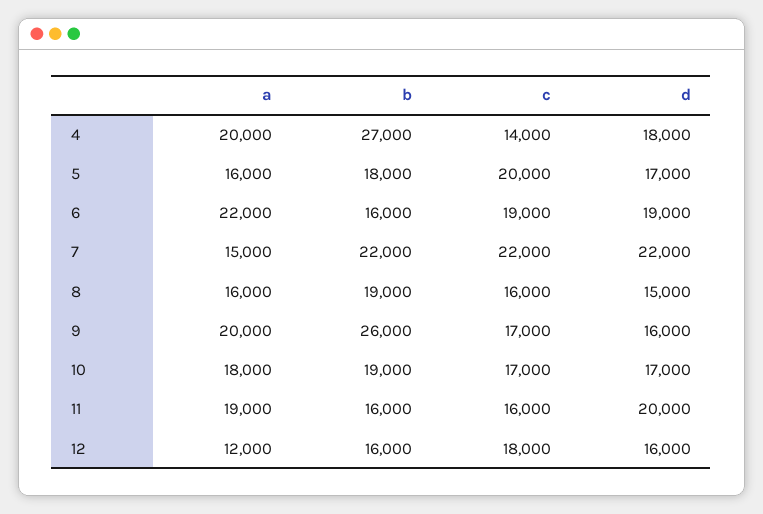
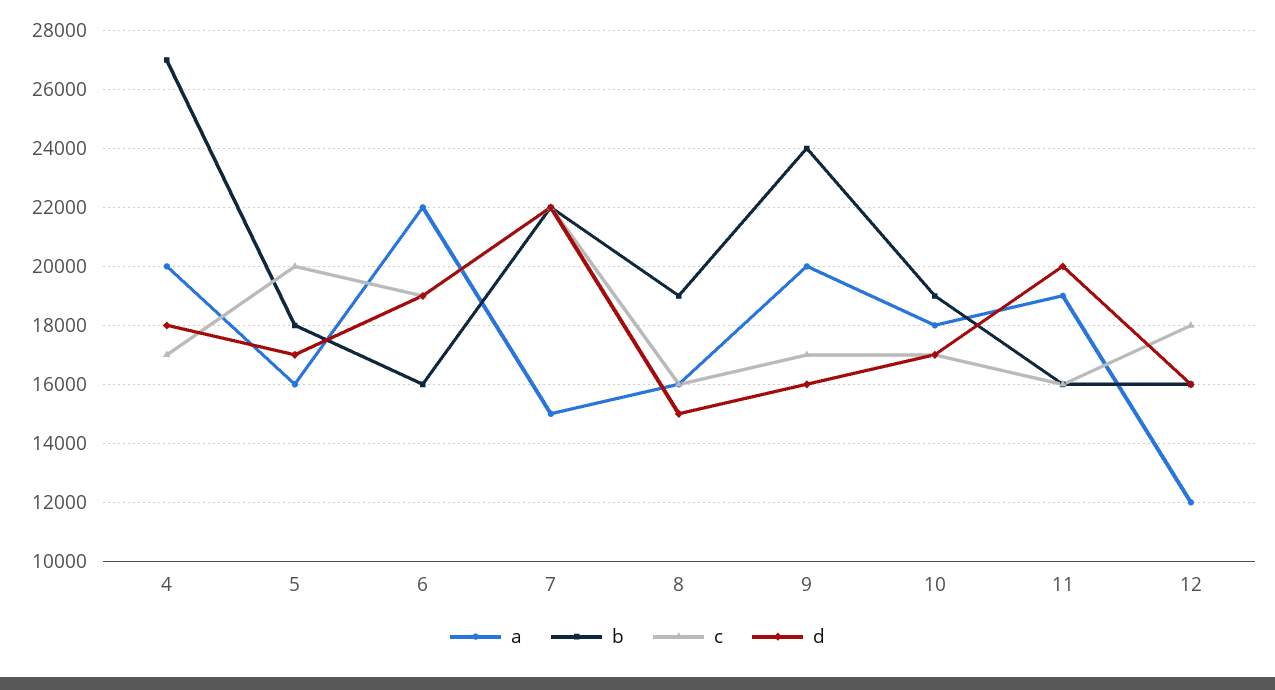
  {
    "a": {
      "4": 20000,
      "5": 16000,
      "6": 22000,
      "7": 15000,
      "8": 16000,
      "9": 20000,
      "10": 18000,
      "11": 19000,
      "12": 12000
    },
    "b": {
      "4": 27000,
      "5": 18000,
      "6": 16000,
      "7": 22000,
      "8": 19000,
-     "9": 26000,
+     "9": 24000,
      "10": 19000,
      "11": 16000,
      "12": 16000
    },
    "c": {
-     "4": 14000,
+     "4": 17000,
      "5": 20000,
      "6": 19000,
      "7": 22000,
      "8": 16000,
      "9": 17000,
      "10": 17000,
      "11": 16000,
      "12": 18000
    },
    "d": {
      "4": 18000,
      "5": 17000,
      "6": 19000,
      "7": 22000,
      "8": 15000,
      "9": 16000,
      "10": 17000,
      "11": 20000,
      "12": 16000
    }
  }

